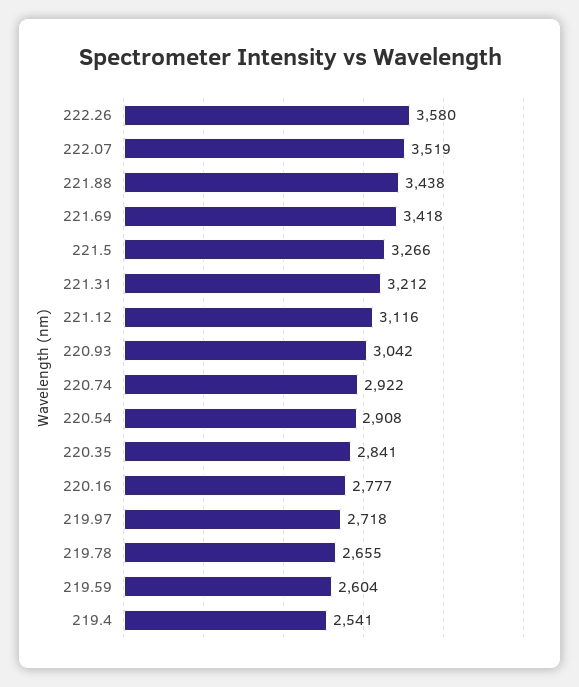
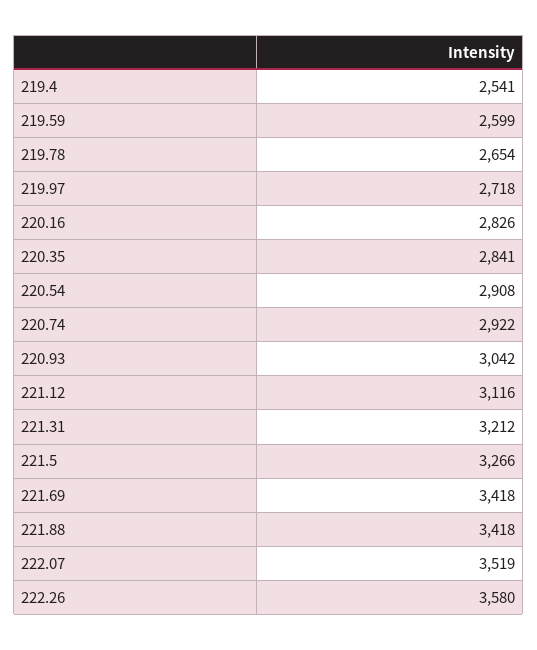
  {
    "222.26": 3580,
    "222.07": 3519,
-   "221.88": 3438,
+   "221.88": 3418,
    "221.69": 3418,
    "221.5": 3266,
    "221.31": 3212,
    "221.12": 3116,
    "220.93": 3042,
    "220.74": 2922,
    "220.54": 2908,
    "220.35": 2841,
-   "220.16": 2777,
+   "220.16": 2826,
    "219.97": 2718,
-   "219.78": 2655,
+   "219.78": 2654,
-   "219.59": 2604,
+   "219.59": 2599,
    "219.4": 2541
  }

